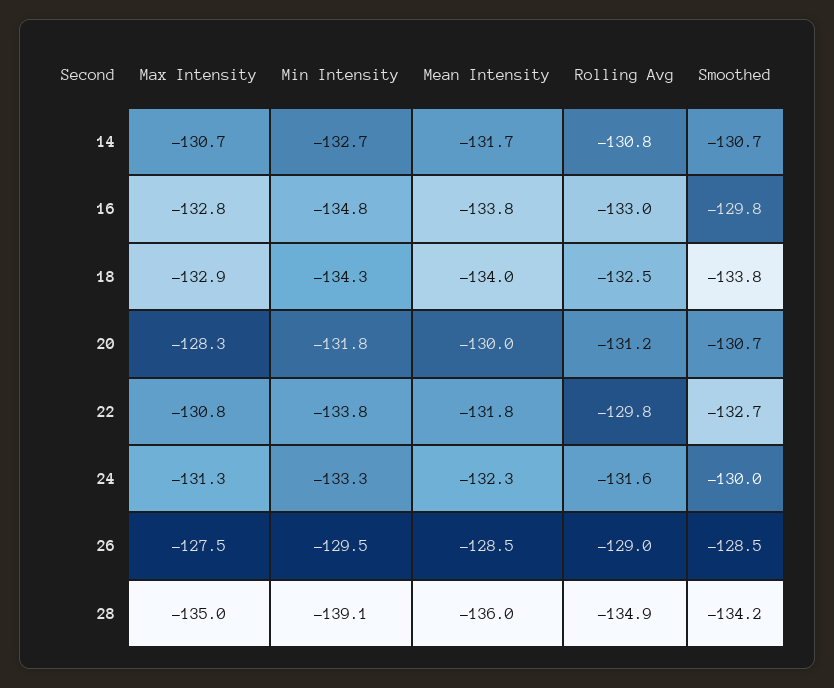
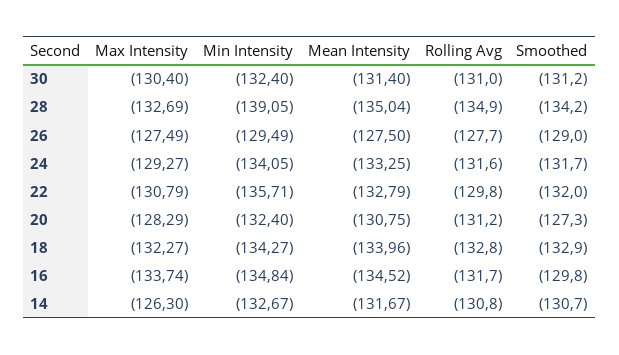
  {
    "Max Intensity": {
-     "14": -130.7,
+     "14": -126.3,
-     "16": -132.8,
+     "16": -133.74,
-     "18": -132.9,
+     "18": -132.27,
      "20": -128.29,
      "22": -130.79,
-     "24": -131.3,
+     "24": -129.27,
      "26": -127.49,
-     "28": -135
+     "28": -132.69,
+     "30": -130.4
    },
    "Min Intensity": {
      "14": -132.67,
      "16": -134.84,
      "18": -134.27,
-     "20": -131.8,
+     "20": -132.4,
-     "22": -133.8,
+     "22": -135.71,
-     "24": -133.3,
+     "24": -134.05,
      "26": -129.49,
-     "28": -139.05
+     "28": -139.05,
+     "30": -132.4
    },
    "Mean Intensity": {
      "14": -131.67,
-     "16": -133.8,
+     "16": -134.52,
      "18": -133.96,
-     "20": -130,
+     "20": -130.75,
-     "22": -131.8,
+     "22": -132.79,
-     "24": -132.3,
+     "24": -133.25,
-     "26": -128.5,
+     "26": -127.5,
-     "28": -136
+     "28": -135.04,
+     "30": -131.4
    },
    "Rolling Avg": {
      "14": -130.8,
-     "16": -133,
+     "16": -131.7,
-     "18": -132.5,
+     "18": -132.8,
      "20": -131.2,
      "22": -129.8,
      "24": -131.6,
-     "26": -129,
+     "26": -127.7,
-     "28": -134.9
+     "28": -134.9,
+     "30": -131
    },
    "Smoothed": {
      "14": -130.7,
      "16": -129.8,
-     "18": -133.8,
+     "18": -132.9,
-     "20": -130.7,
+     "20": -127.3,
-     "22": -132.7,
+     "22": -132,
-     "24": -130,
+     "24": -131.7,
-     "26": -128.5,
+     "26": -129,
-     "28": -134.2
+     "28": -134.2,
+     "30": -131.2
    }
  }

